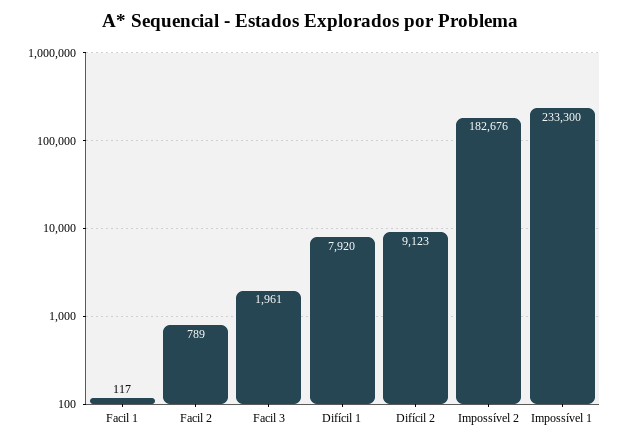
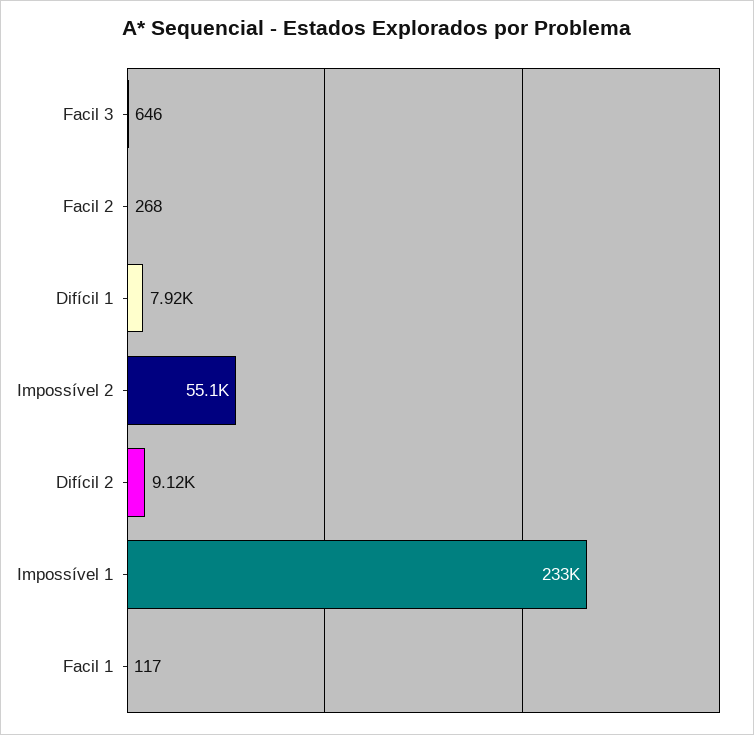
  {
    "Facil 1": 117,
-   "Facil 2": 789,
+   "Facil 2": 268,
-   "Facil 3": 1961,
+   "Facil 3": 646,
    "Difícil 1": 7920,
    "Difícil 2": 9123,
-   "Impossível 2": 182676,
+   "Impossível 2": 55100,
    "Impossível 1": 233300
  }

